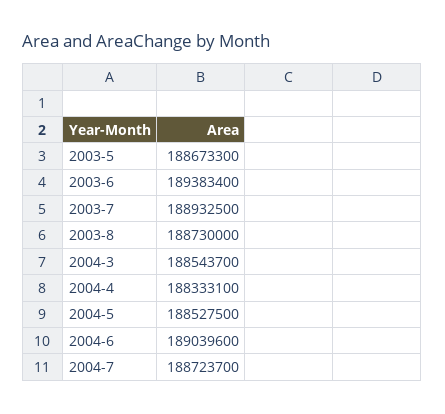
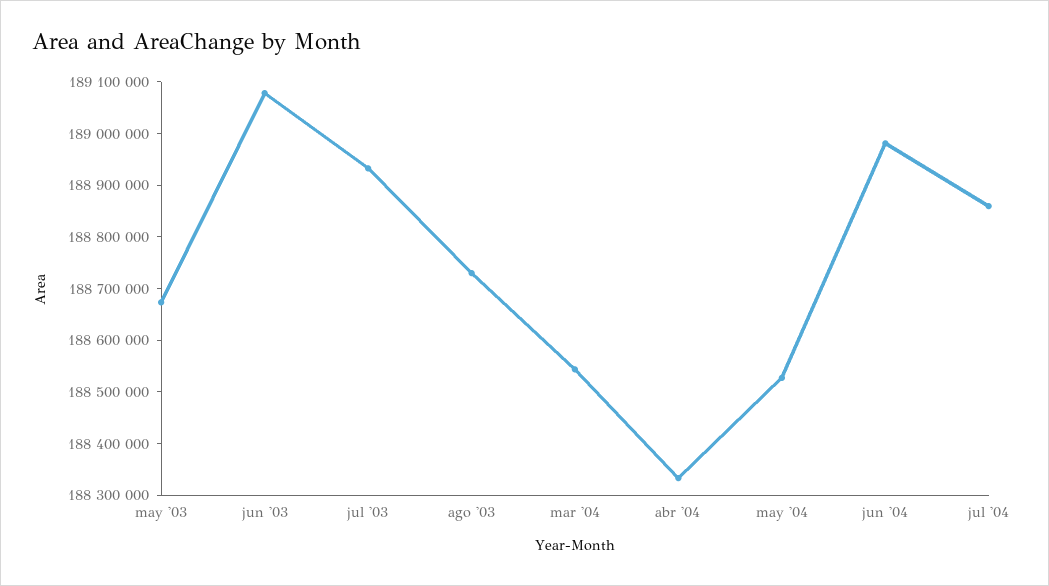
  {
    "2003-5": 188673300,
-   "2003-6": 189383400,
+   "2003-6": 189080000,
    "2003-7": 188932500,
    "2003-8": 188730000,
    "2004-3": 188543700,
    "2004-4": 188333100,
    "2004-5": 188527500,
-   "2004-6": 189039600,
+   "2004-6": 188980000,
-   "2004-7": 188723700
+   "2004-7": 188860000
  }

